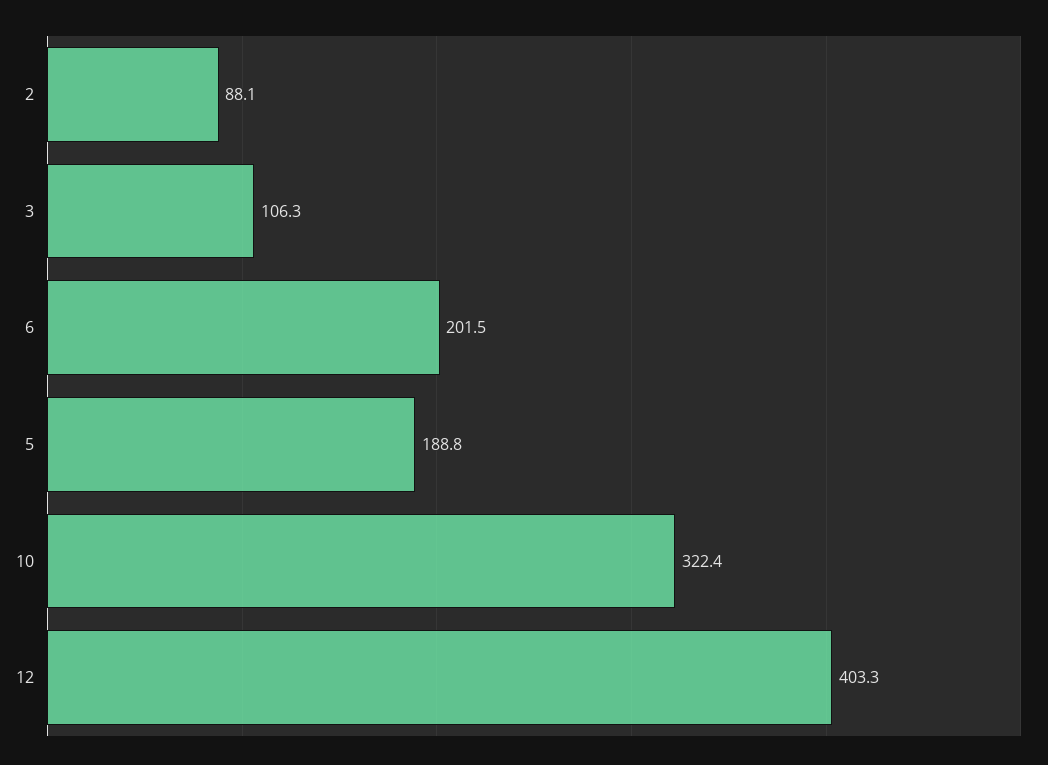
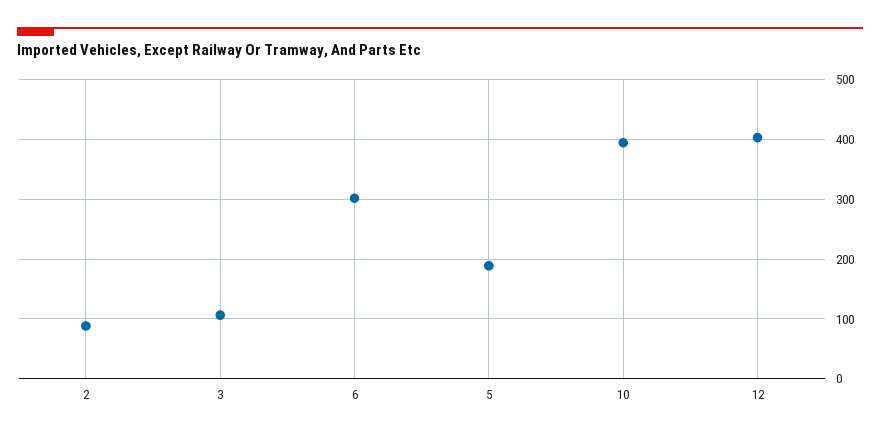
  {
    "2": 88.1,
    "3": 106.3,
-   "6": 201.5,
+   "6": 300,
    "5": 188.8,
-   "10": 322.4,
+   "10": 400,
    "12": 403.3
  }

